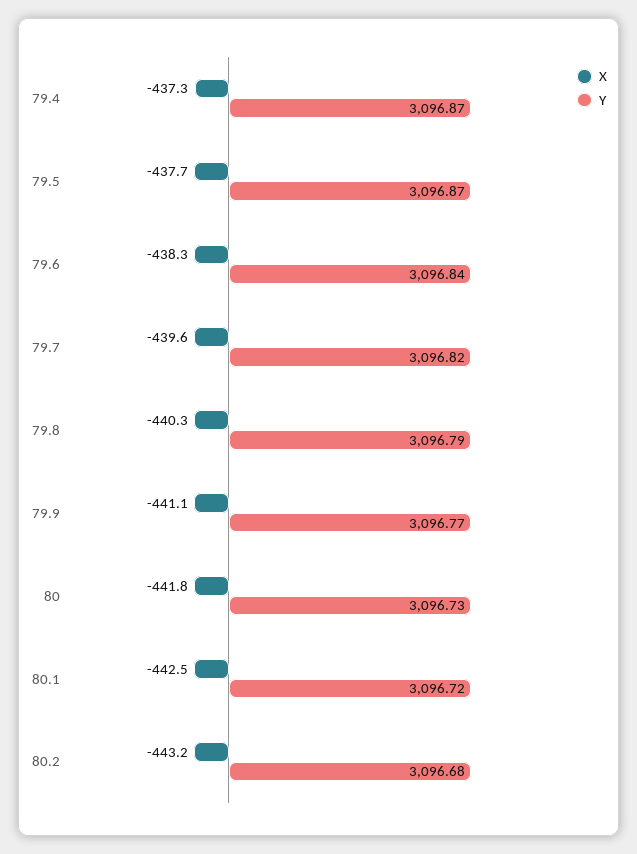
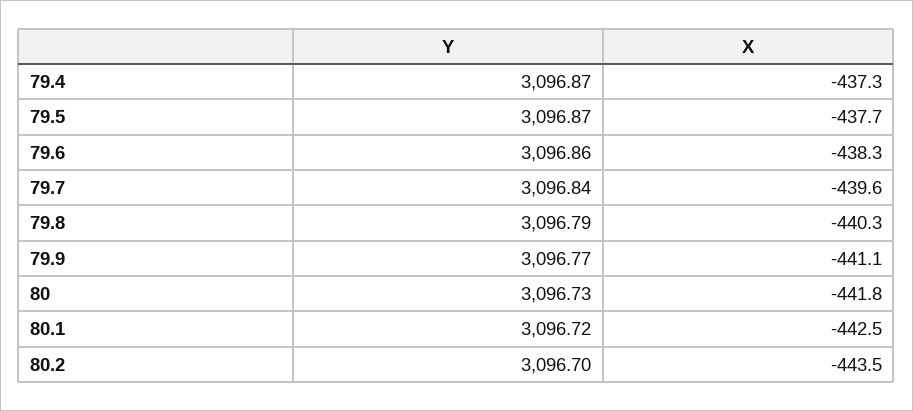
  {
    "X": {
      "79.4": -437.3,
      "79.5": -437.7,
      "79.6": -438.3,
      "79.7": -439.6,
      "79.8": -440.3,
      "79.9": -441.1,
      "80": -441.8,
      "80.1": -442.5,
-     "80.2": -443.2
+     "80.2": -443.5
    },
    "Y": {
      "79.4": 3096.87,
      "79.5": 3096.87,
-     "79.6": 3096.84,
+     "79.6": 3096.86,
-     "79.7": 3096.82,
+     "79.7": 3096.84,
      "79.8": 3096.79,
      "79.9": 3096.77,
      "80": 3096.73,
      "80.1": 3096.72,
-     "80.2": 3096.68
+     "80.2": 3096.7
    }
  }

